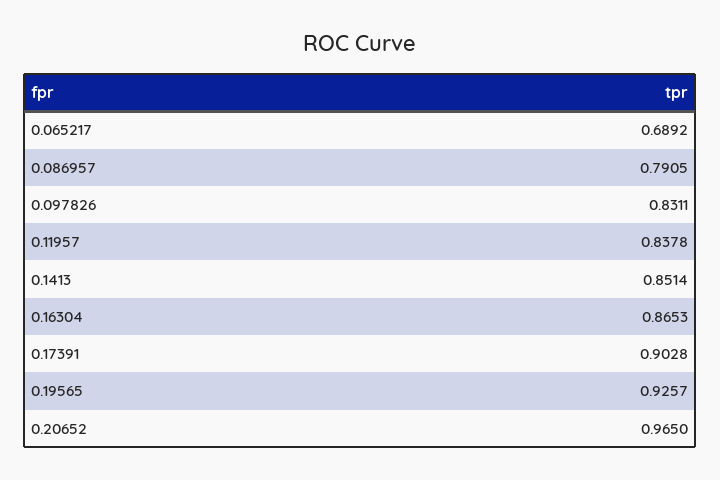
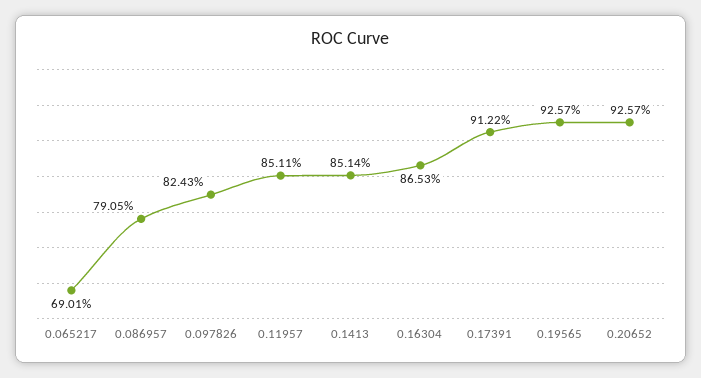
  {
-   "0.065217": 0.6892,
+   "0.065217": 0.6901,
    "0.086957": 0.7905,
-   "0.097826": 0.8311,
+   "0.097826": 0.8243,
-   "0.11957": 0.8378,
+   "0.11957": 0.8511,
    "0.1413": 0.8514,
    "0.16304": 0.8653,
-   "0.17391": 0.9028,
+   "0.17391": 0.9122,
    "0.19565": 0.9257,
-   "0.20652": 0.965
+   "0.20652": 0.9257
  }

